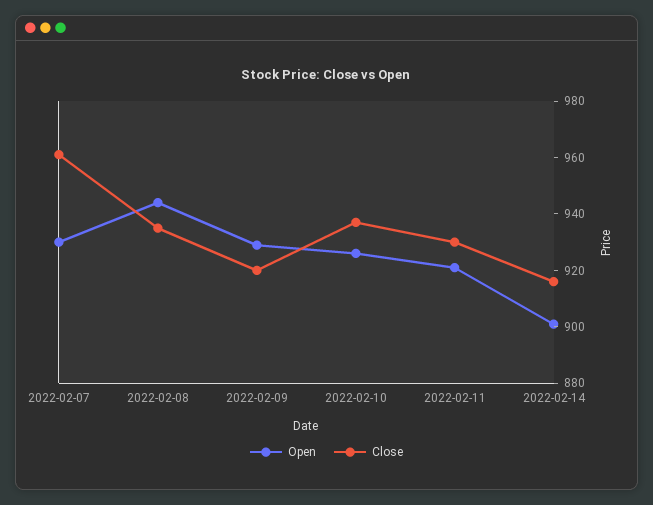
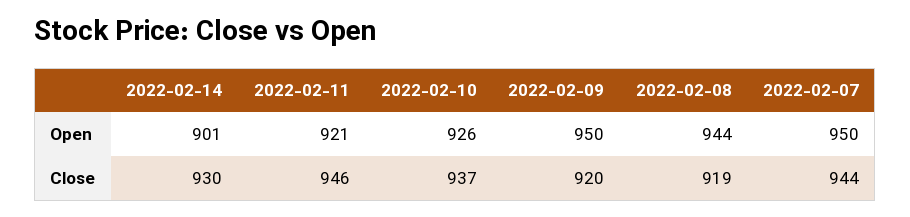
  {
    "Open": {
-     "2022-02-07": 930,
+     "2022-02-07": 950,
      "2022-02-08": 944,
-     "2022-02-09": 930,
+     "2022-02-09": 950,
      "2022-02-10": 926,
      "2022-02-11": 921,
      "2022-02-14": 901
    },
    "Close": {
-     "2022-02-07": 960,
+     "2022-02-07": 944,
-     "2022-02-08": 935,
+     "2022-02-08": 919,
      "2022-02-09": 920,
      "2022-02-10": 937,
-     "2022-02-11": 930,
+     "2022-02-11": 946,
-     "2022-02-14": 915
+     "2022-02-14": 930
    }
  }

